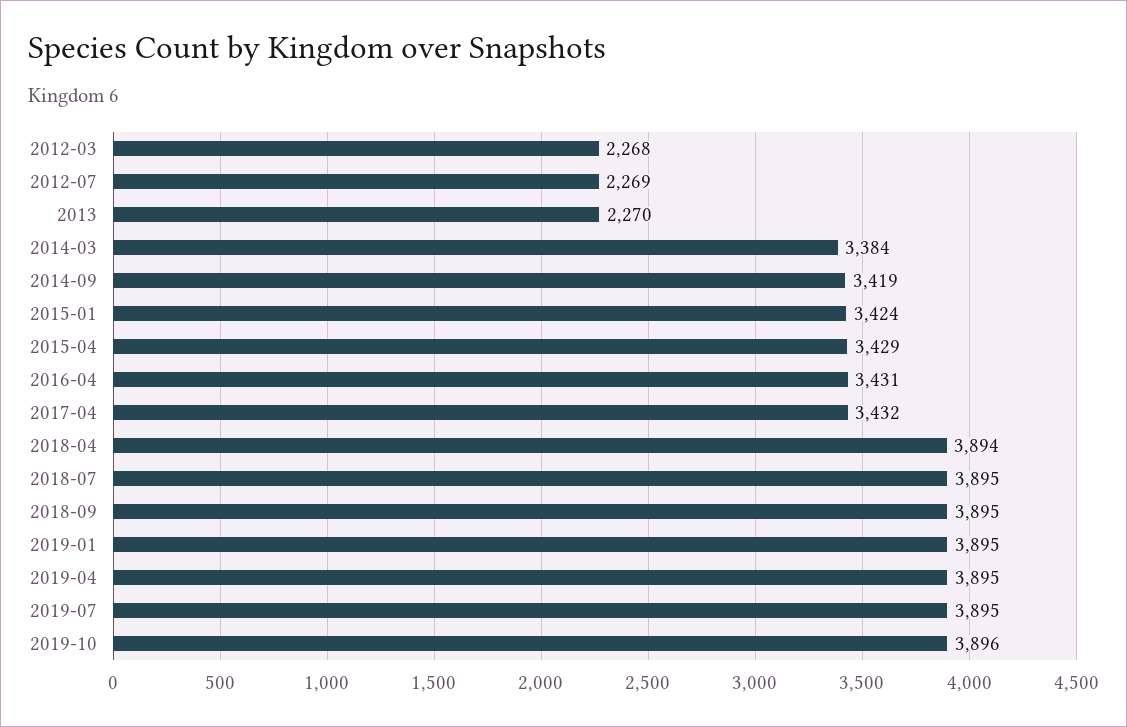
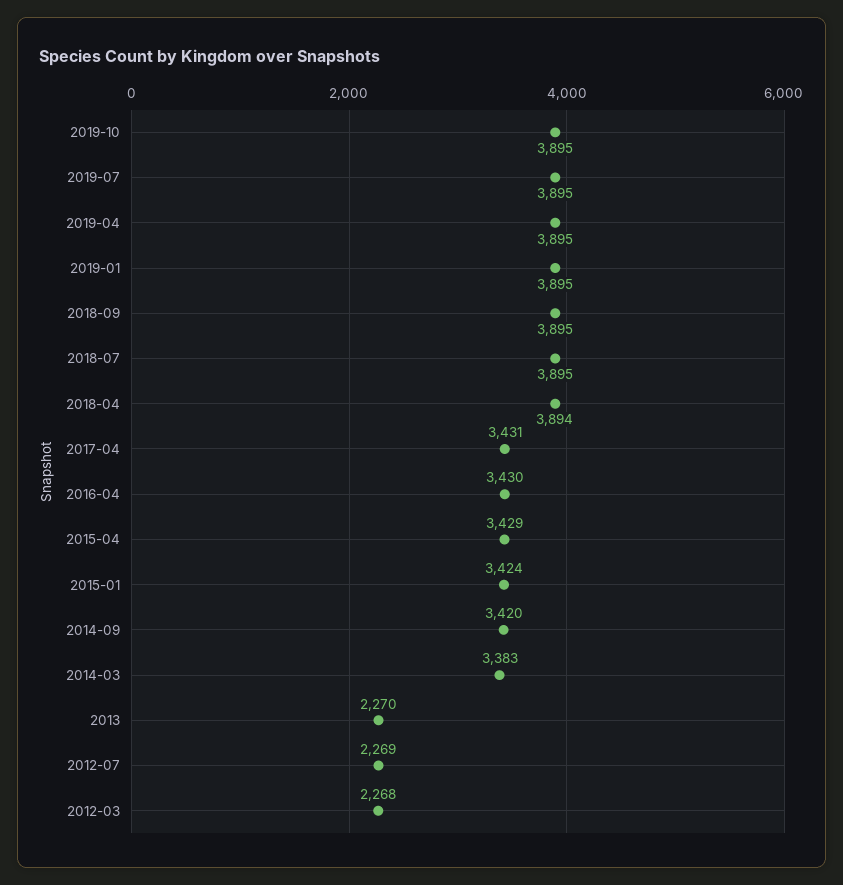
  {
    "2012-03": 2268,
    "2012-07": 2269,
    "2013": 2270,
-   "2014-03": 3384,
+   "2014-03": 3383,
-   "2014-09": 3419,
+   "2014-09": 3420,
    "2015-01": 3424,
    "2015-04": 3429,
-   "2016-04": 3431,
+   "2016-04": 3430,
-   "2017-04": 3432,
+   "2017-04": 3431,
    "2018-04": 3894,
    "2018-07": 3895,
    "2018-09": 3895,
    "2019-01": 3895,
    "2019-04": 3895,
    "2019-07": 3895,
-   "2019-10": 3896
+   "2019-10": 3895
  }

